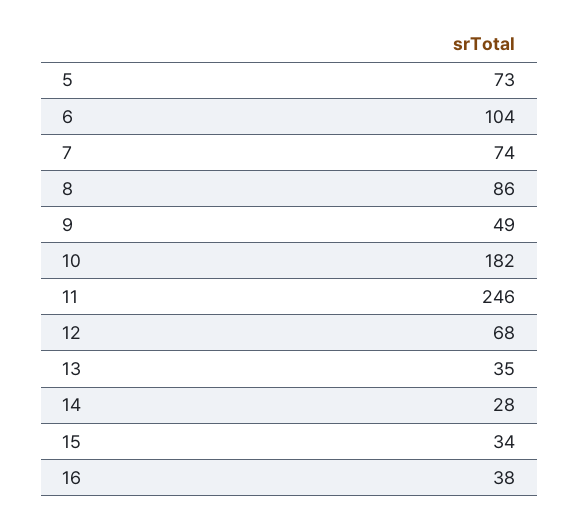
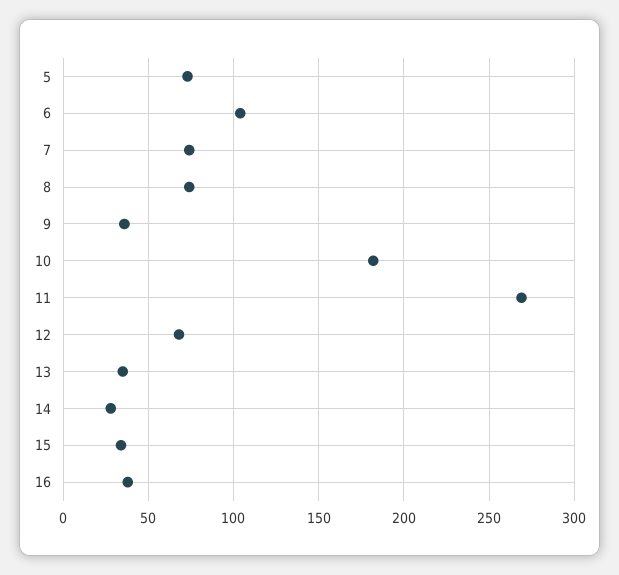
  {
    "5": 73,
    "6": 104,
    "7": 74,
-   "8": 86,
+   "8": 75,
-   "9": 49,
+   "9": 35,
    "10": 182,
-   "11": 246,
+   "11": 270,
    "12": 68,
    "13": 35,
    "14": 28,
    "15": 34,
    "16": 38
  }

